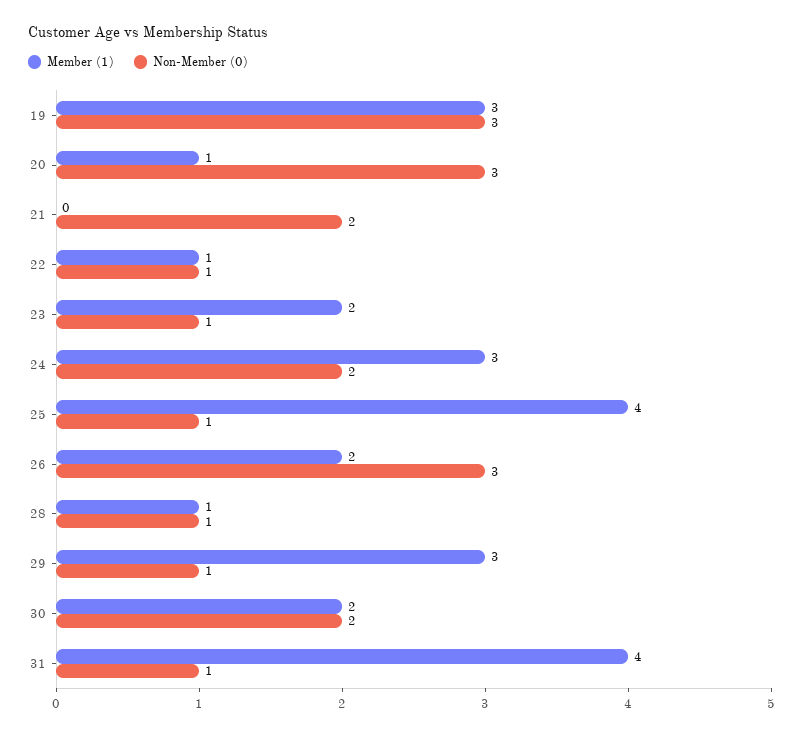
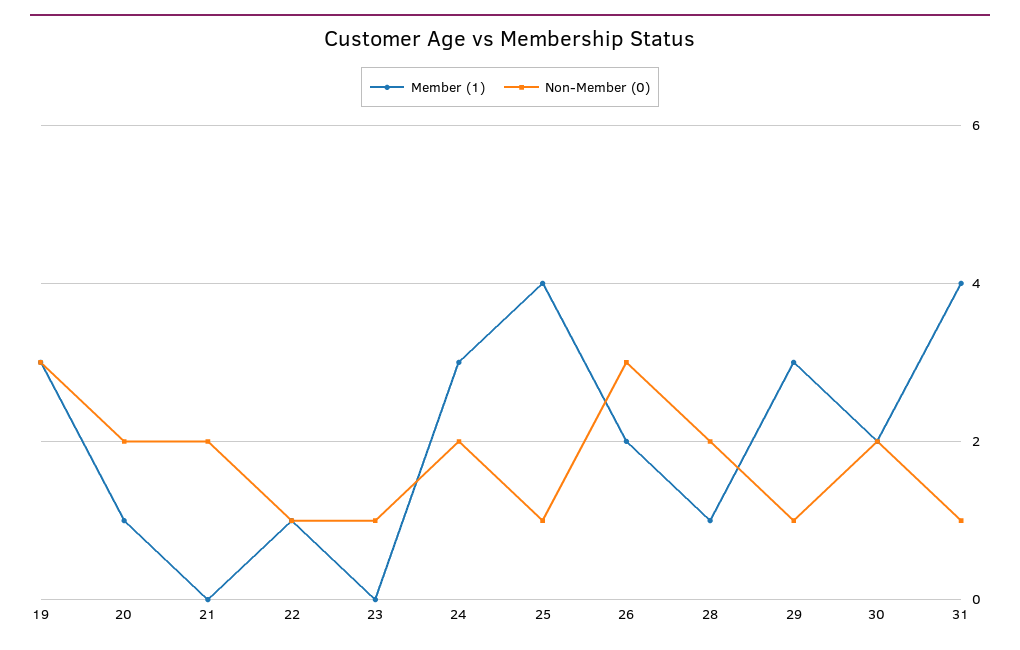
  {
    "Member (1)": {
      "19": 3,
      "20": 1,
      "21": 0,
      "22": 1,
-     "23": 2,
+     "23": 0,
      "24": 3,
      "25": 4,
      "26": 2,
      "28": 1,
      "29": 3,
      "30": 2,
      "31": 4
    },
    "Non-Member (0)": {
      "19": 3,
-     "20": 3,
+     "20": 2,
      "21": 2,
      "22": 1,
      "23": 1,
      "24": 2,
      "25": 1,
      "26": 3,
-     "28": 1,
+     "28": 2,
      "29": 1,
      "30": 2,
      "31": 1
    }
  }

